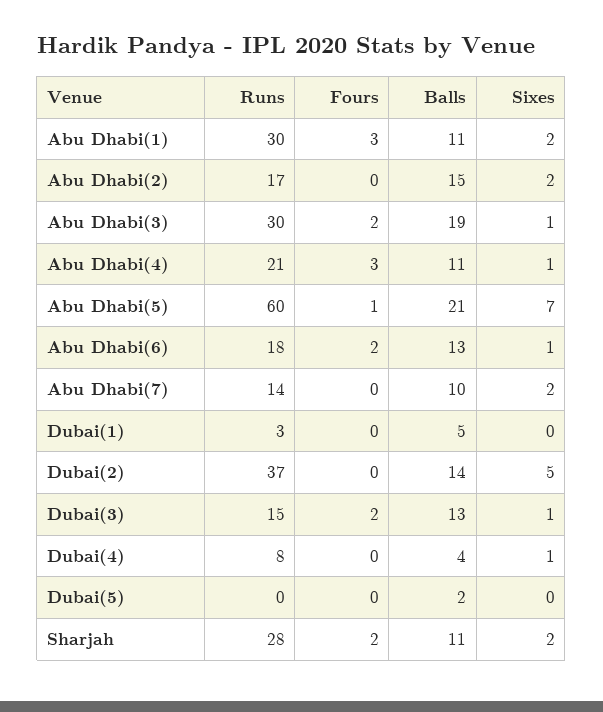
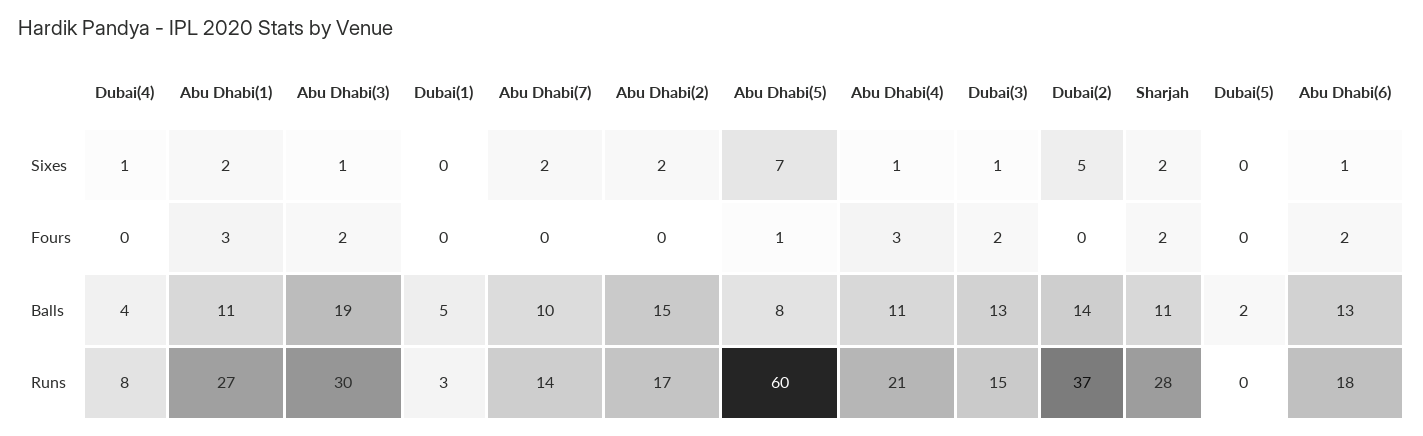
  {
    "Runs": {
-     "Abu Dhabi(1)": 30,
+     "Abu Dhabi(1)": 27,
      "Abu Dhabi(2)": 17,
      "Abu Dhabi(3)": 30,
      "Abu Dhabi(4)": 21,
      "Abu Dhabi(5)": 60,
      "Abu Dhabi(6)": 18,
      "Abu Dhabi(7)": 14,
      "Dubai(1)": 3,
      "Dubai(2)": 37,
      "Dubai(3)": 15,
      "Dubai(4)": 8,
      "Dubai(5)": 0,
      "Sharjah": 28
    },
    "Fours": {
      "Abu Dhabi(1)": 3,
      "Abu Dhabi(2)": 0,
      "Abu Dhabi(3)": 2,
      "Abu Dhabi(4)": 3,
      "Abu Dhabi(5)": 1,
      "Abu Dhabi(6)": 2,
      "Abu Dhabi(7)": 0,
      "Dubai(1)": 0,
      "Dubai(2)": 0,
      "Dubai(3)": 2,
      "Dubai(4)": 0,
      "Dubai(5)": 0,
      "Sharjah": 2
    },
    "Balls": {
      "Abu Dhabi(1)": 11,
      "Abu Dhabi(2)": 15,
      "Abu Dhabi(3)": 19,
      "Abu Dhabi(4)": 11,
-     "Abu Dhabi(5)": 21,
+     "Abu Dhabi(5)": 8,
      "Abu Dhabi(6)": 13,
      "Abu Dhabi(7)": 10,
      "Dubai(1)": 5,
      "Dubai(2)": 14,
      "Dubai(3)": 13,
      "Dubai(4)": 4,
      "Dubai(5)": 2,
      "Sharjah": 11
    },
    "Sixes": {
      "Abu Dhabi(1)": 2,
      "Abu Dhabi(2)": 2,
      "Abu Dhabi(3)": 1,
      "Abu Dhabi(4)": 1,
      "Abu Dhabi(5)": 7,
      "Abu Dhabi(6)": 1,
      "Abu Dhabi(7)": 2,
      "Dubai(1)": 0,
      "Dubai(2)": 5,
      "Dubai(3)": 1,
      "Dubai(4)": 1,
      "Dubai(5)": 0,
      "Sharjah": 2
    }
  }

